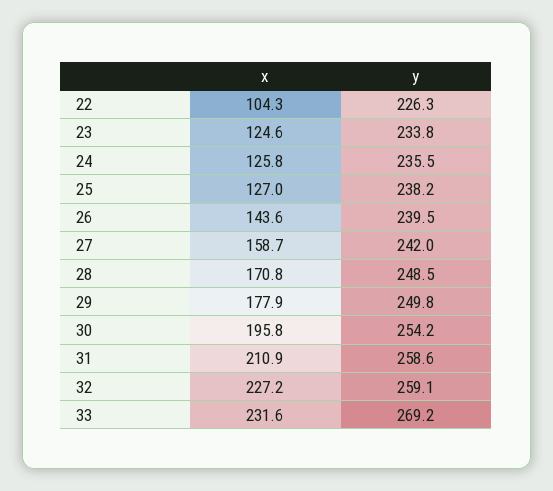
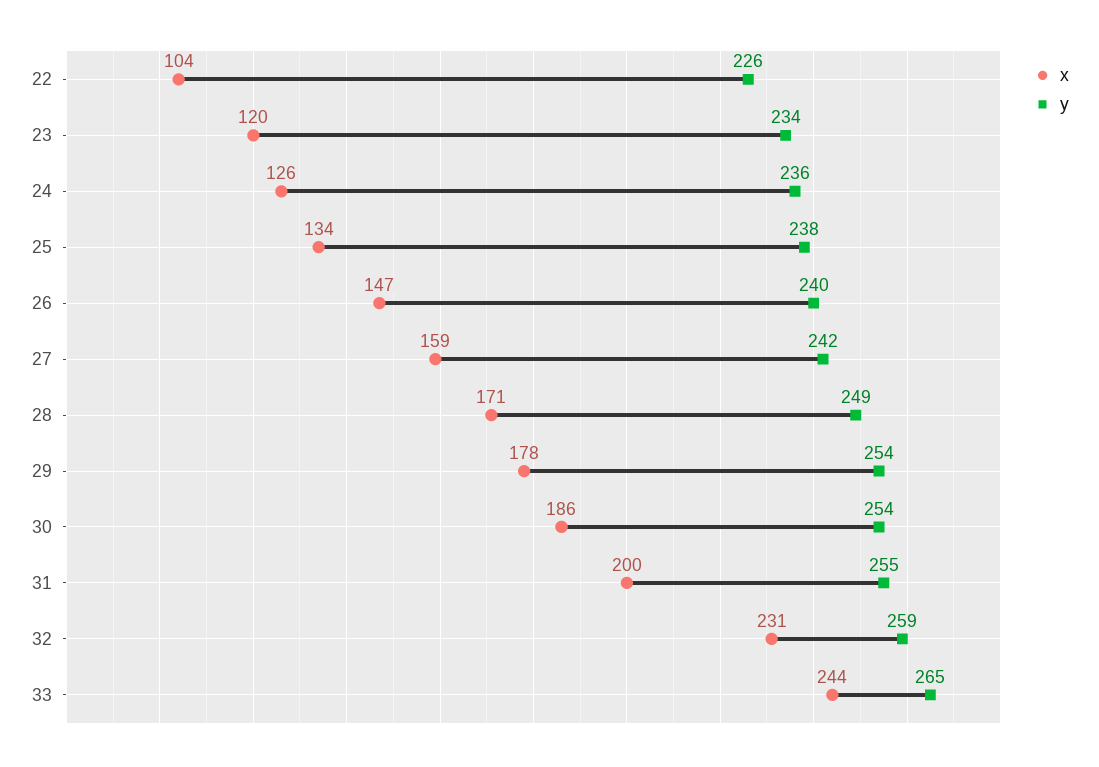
  {
    "x": {
      "22": 104.3,
-     "23": 124.6,
+     "23": 120,
      "24": 125.8,
-     "25": 127,
+     "25": 134,
-     "26": 143.6,
+     "26": 147,
      "27": 158.7,
      "28": 170.8,
      "29": 177.9,
-     "30": 195.8,
+     "30": 186,
-     "31": 210.9,
+     "31": 200,
-     "32": 227.2,
+     "32": 231,
-     "33": 231.6
+     "33": 244
    },
    "y": {
      "22": 226.3,
      "23": 233.8,
      "24": 235.5,
      "25": 238.2,
      "26": 239.5,
      "27": 242,
      "28": 248.5,
-     "29": 249.8,
+     "29": 254,
      "30": 254.2,
-     "31": 258.6,
+     "31": 255,
      "32": 259.1,
-     "33": 269.2
+     "33": 265
    }
  }

